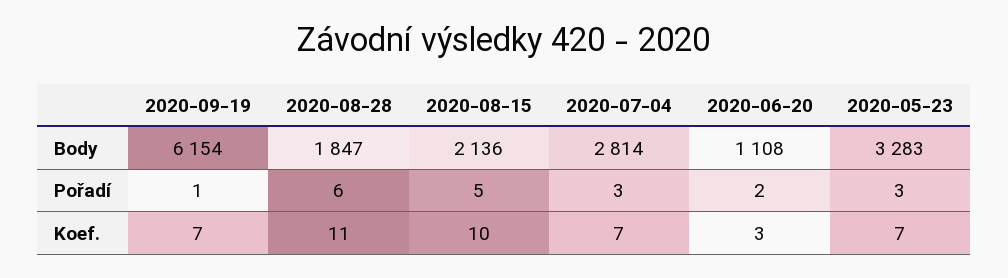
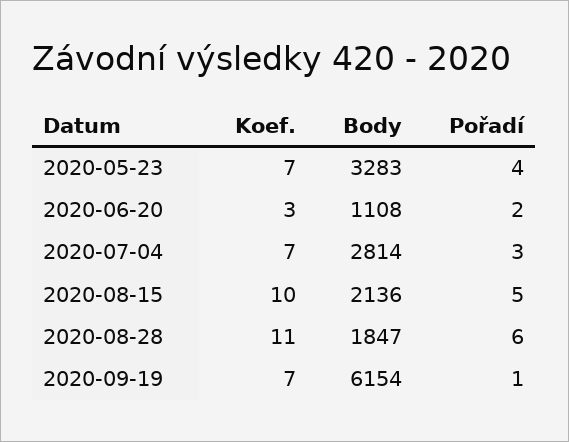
  {
    "2020-09-19": {
      "Body": 6154,
      "Pořadí": 1,
      "Koef.": 7
    },
    "2020-08-28": {
      "Body": 1847,
      "Pořadí": 6,
      "Koef.": 11
    },
    "2020-08-15": {
      "Body": 2136,
      "Pořadí": 5,
      "Koef.": 10
    },
    "2020-07-04": {
      "Body": 2814,
      "Pořadí": 3,
      "Koef.": 7
    },
    "2020-06-20": {
      "Body": 1108,
      "Pořadí": 2,
      "Koef.": 3
    },
    "2020-05-23": {
      "Body": 3283,
-     "Pořadí": 3,
+     "Pořadí": 4,
      "Koef.": 7
    }
  }

